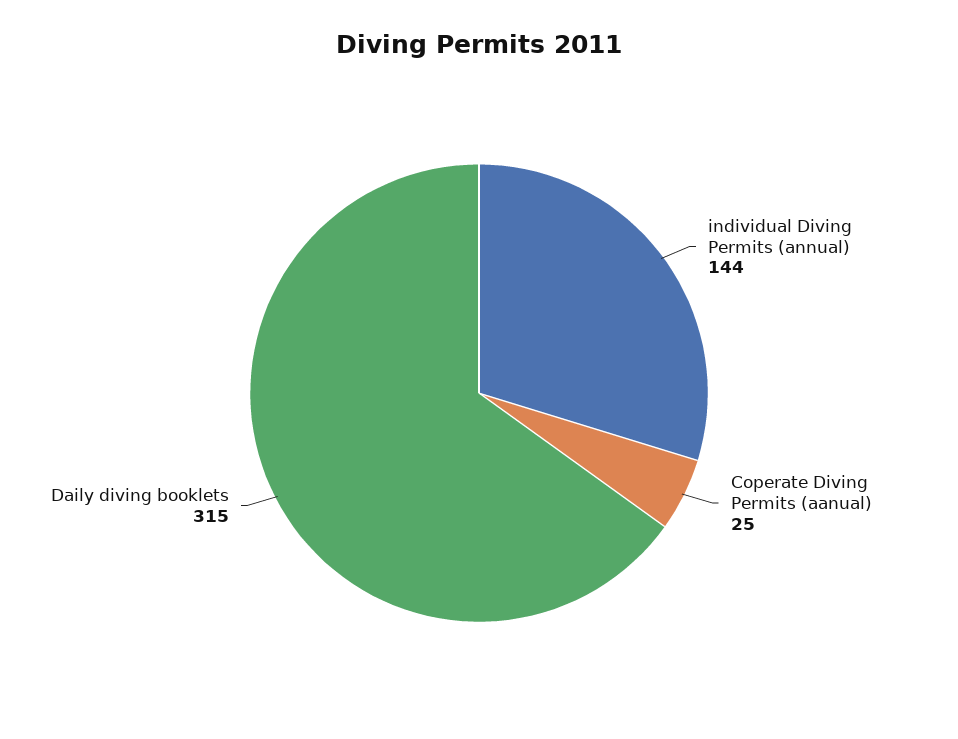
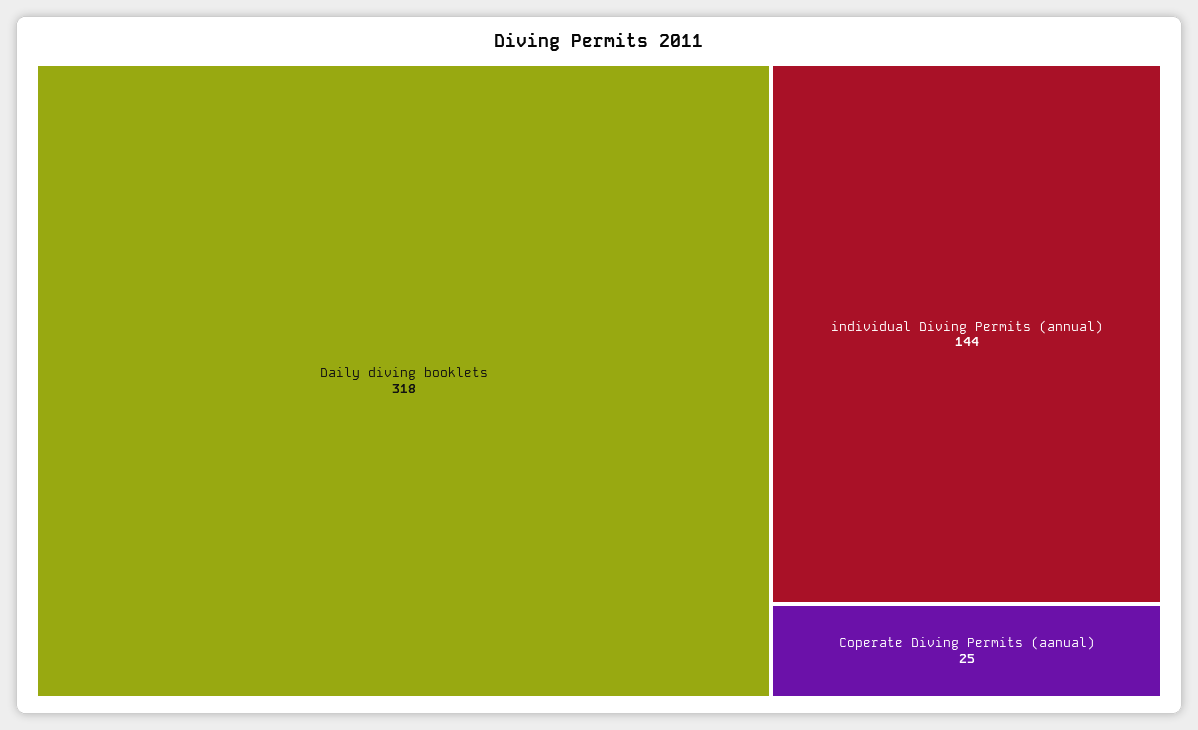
  {
    "individual Diving Permits (annual)": 144,
    "Coperate Diving Permits (aanual)": 25,
-   "Daily diving booklets": 315
+   "Daily diving booklets": 318
  }

